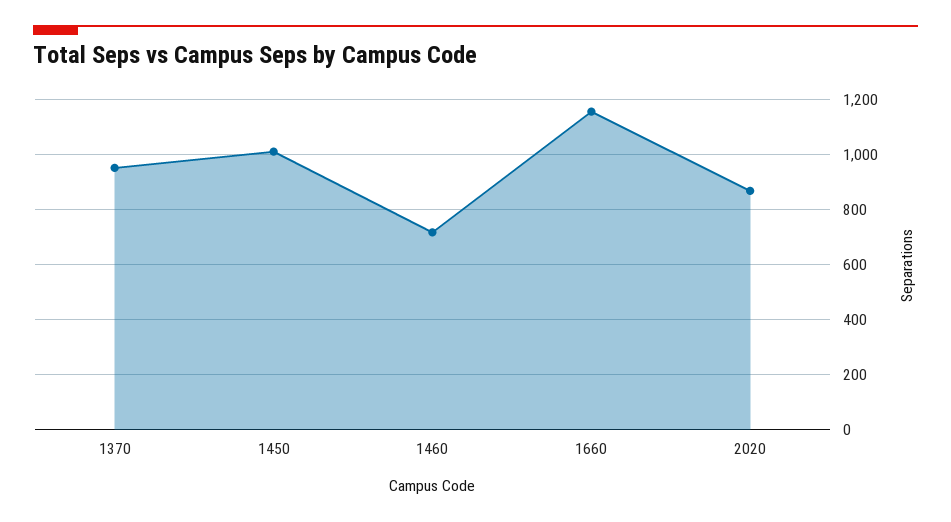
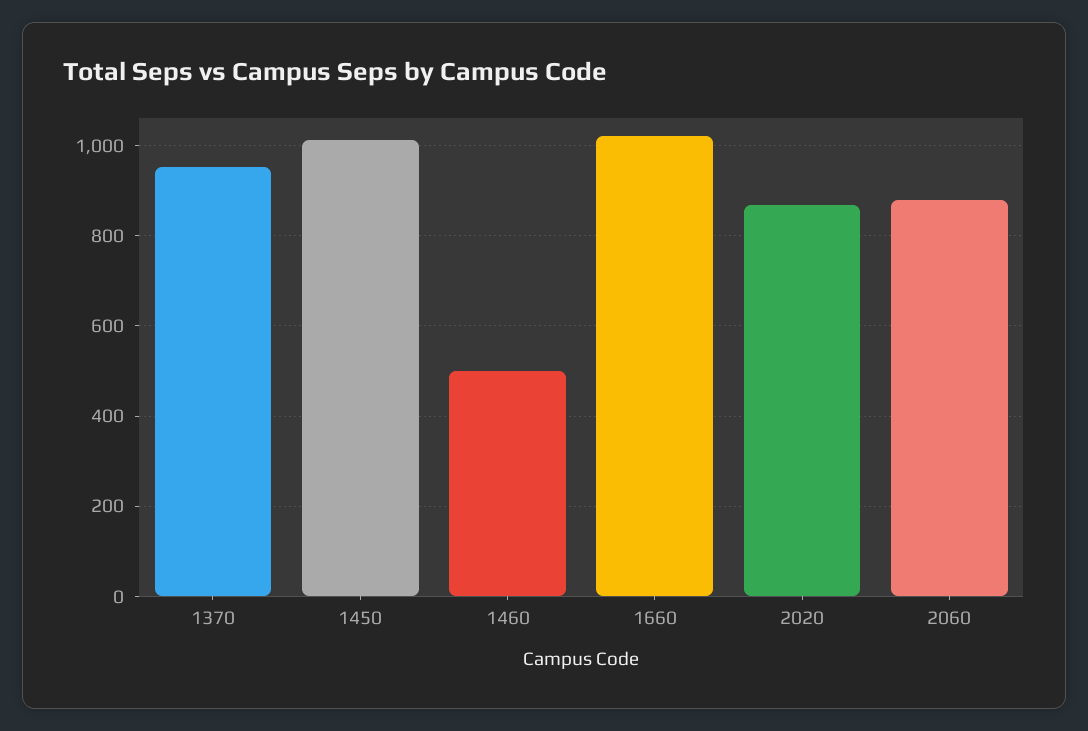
  {
    "1370": 960,
    "1450": 1020,
-   "1460": 725,
+   "1460": 500,
-   "1660": 1150,
+   "1660": 1020,
-   "2020": 860
+   "2020": 860,
+   "2060": 880
  }

